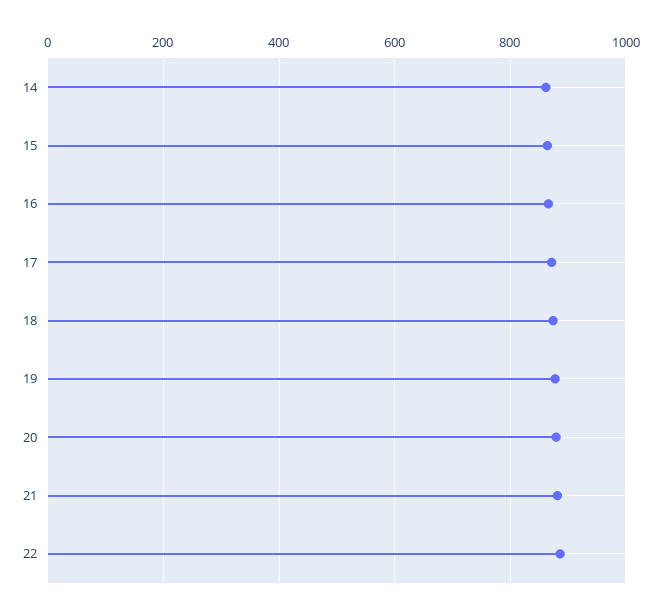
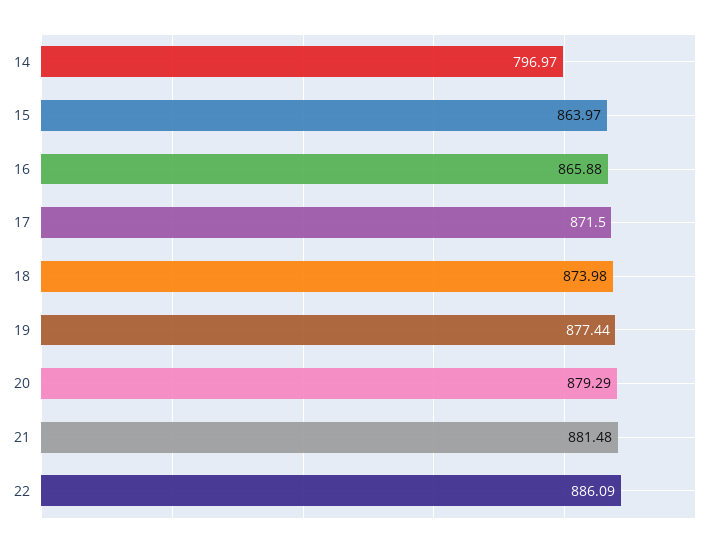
  {
-   "14": 860,
+   "14": 796.97,
    "15": 863.97,
    "16": 865.88,
    "17": 871.5,
    "18": 873.98,
    "19": 877.44,
    "20": 879.29,
    "21": 881.48,
    "22": 886.09
  }

